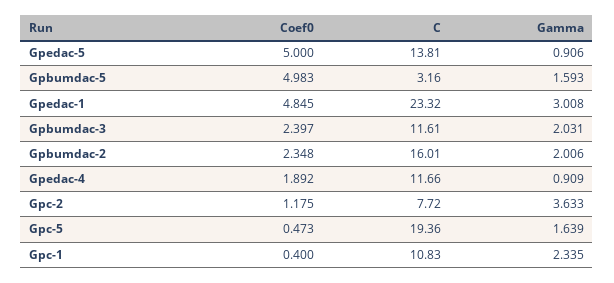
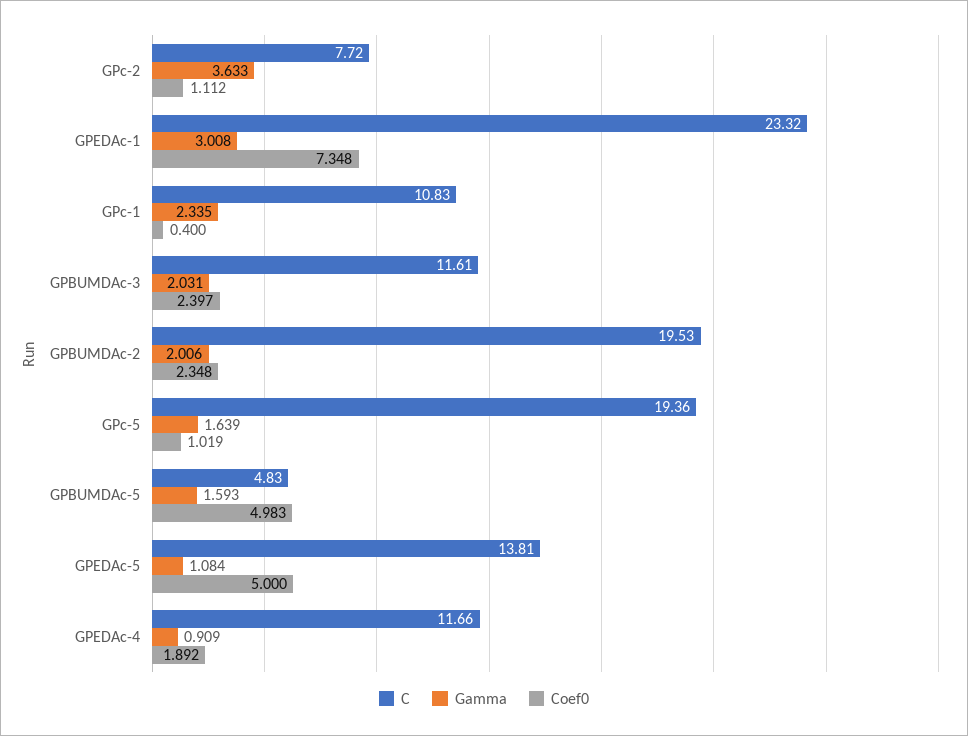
  {
    "Coef0": {
      "Gpedac-5": 5,
      "Gpbumdac-5": 4.983,
-     "Gpedac-1": 4.845,
+     "Gpedac-1": 7.348,
      "Gpbumdac-3": 2.397,
      "Gpbumdac-2": 2.348,
      "Gpedac-4": 1.892,
-     "Gpc-2": 1.175,
+     "Gpc-2": 1.112,
-     "Gpc-5": 0.473,
+     "Gpc-5": 1.019,
      "Gpc-1": 0.4
    },
    "C": {
      "Gpedac-5": 13.81,
-     "Gpbumdac-5": 3.16,
+     "Gpbumdac-5": 4.83,
      "Gpedac-1": 23.32,
      "Gpbumdac-3": 11.61,
-     "Gpbumdac-2": 16.01,
+     "Gpbumdac-2": 19.53,
      "Gpedac-4": 11.66,
      "Gpc-2": 7.72,
      "Gpc-5": 19.36,
      "Gpc-1": 10.83
    },
    "Gamma": {
-     "Gpedac-5": 0.906,
+     "Gpedac-5": 1.084,
      "Gpbumdac-5": 1.593,
      "Gpedac-1": 3.008,
      "Gpbumdac-3": 2.031,
      "Gpbumdac-2": 2.006,
      "Gpedac-4": 0.909,
      "Gpc-2": 3.633,
      "Gpc-5": 1.639,
      "Gpc-1": 2.335
    }
  }

